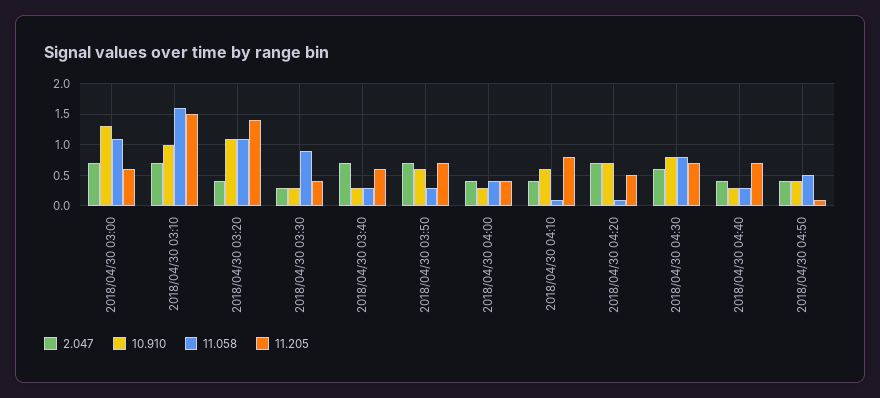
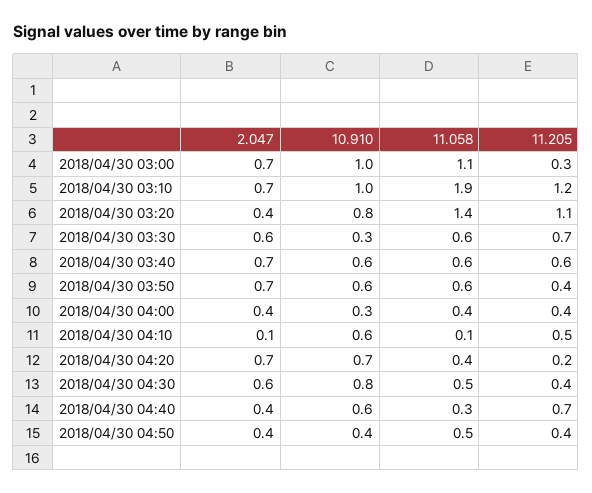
  {
    "2.047": {
      "2018/04/30 03:00": 0.7,
      "2018/04/30 03:10": 0.7,
      "2018/04/30 03:20": 0.4,
-     "2018/04/30 03:30": 0.3,
+     "2018/04/30 03:30": 0.6,
      "2018/04/30 03:40": 0.7,
      "2018/04/30 03:50": 0.7,
      "2018/04/30 04:00": 0.4,
-     "2018/04/30 04:10": 0.4,
+     "2018/04/30 04:10": 0.1,
      "2018/04/30 04:20": 0.7,
      "2018/04/30 04:30": 0.6,
      "2018/04/30 04:40": 0.4,
      "2018/04/30 04:50": 0.4
    },
    "10.910": {
-     "2018/04/30 03:00": 1.3,
+     "2018/04/30 03:00": 1,
      "2018/04/30 03:10": 1,
-     "2018/04/30 03:20": 1.1,
+     "2018/04/30 03:20": 0.8,
      "2018/04/30 03:30": 0.3,
-     "2018/04/30 03:40": 0.3,
+     "2018/04/30 03:40": 0.6,
      "2018/04/30 03:50": 0.6,
      "2018/04/30 04:00": 0.3,
      "2018/04/30 04:10": 0.6,
      "2018/04/30 04:20": 0.7,
      "2018/04/30 04:30": 0.8,
-     "2018/04/30 04:40": 0.3,
+     "2018/04/30 04:40": 0.6,
      "2018/04/30 04:50": 0.4
    },
    "11.058": {
      "2018/04/30 03:00": 1.1,
-     "2018/04/30 03:10": 1.6,
+     "2018/04/30 03:10": 1.9,
-     "2018/04/30 03:20": 1.1,
+     "2018/04/30 03:20": 1.4,
-     "2018/04/30 03:30": 0.9,
+     "2018/04/30 03:30": 0.6,
-     "2018/04/30 03:40": 0.3,
+     "2018/04/30 03:40": 0.6,
-     "2018/04/30 03:50": 0.3,
+     "2018/04/30 03:50": 0.6,
      "2018/04/30 04:00": 0.4,
      "2018/04/30 04:10": 0.1,
-     "2018/04/30 04:20": 0.1,
+     "2018/04/30 04:20": 0.4,
-     "2018/04/30 04:30": 0.8,
+     "2018/04/30 04:30": 0.5,
      "2018/04/30 04:40": 0.3,
      "2018/04/30 04:50": 0.5
    },
    "11.205": {
-     "2018/04/30 03:00": 0.6,
+     "2018/04/30 03:00": 0.3,
-     "2018/04/30 03:10": 1.5,
+     "2018/04/30 03:10": 1.2,
-     "2018/04/30 03:20": 1.4,
+     "2018/04/30 03:20": 1.1,
-     "2018/04/30 03:30": 0.4,
+     "2018/04/30 03:30": 0.7,
      "2018/04/30 03:40": 0.6,
-     "2018/04/30 03:50": 0.7,
+     "2018/04/30 03:50": 0.4,
      "2018/04/30 04:00": 0.4,
-     "2018/04/30 04:10": 0.8,
+     "2018/04/30 04:10": 0.5,
-     "2018/04/30 04:20": 0.5,
+     "2018/04/30 04:20": 0.2,
-     "2018/04/30 04:30": 0.7,
+     "2018/04/30 04:30": 0.4,
      "2018/04/30 04:40": 0.7,
-     "2018/04/30 04:50": 0.1
+     "2018/04/30 04:50": 0.4
    }
  }

